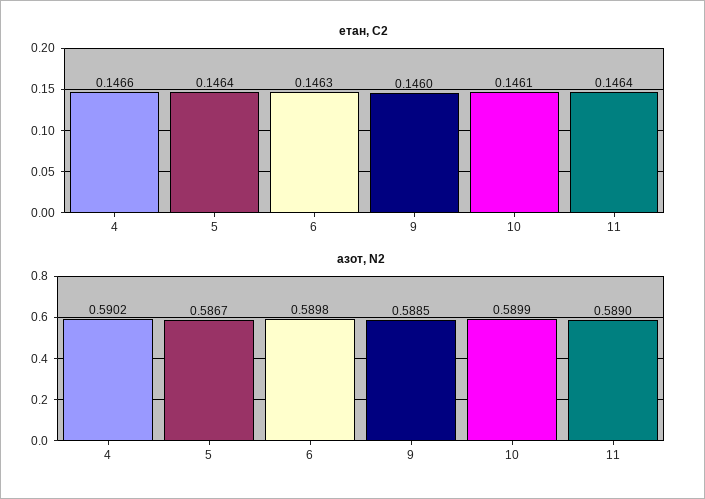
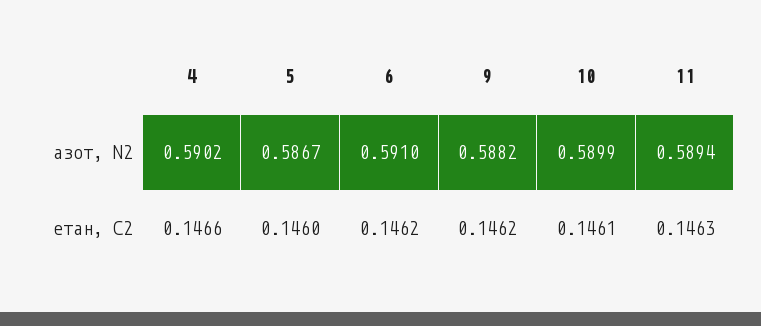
  {
    "етан, С2": {
      "4": 0.1466,
-     "5": 0.1464,
+     "5": 0.146,
-     "6": 0.1463,
+     "6": 0.1462,
-     "9": 0.146,
+     "9": 0.1462,
      "10": 0.1461,
-     "11": 0.1464
+     "11": 0.1463
    },
    "азот, N2": {
      "4": 0.5902,
      "5": 0.5867,
-     "6": 0.5898,
+     "6": 0.591,
-     "9": 0.5885,
+     "9": 0.5882,
      "10": 0.5899,
-     "11": 0.589
+     "11": 0.5894
    }
  }

